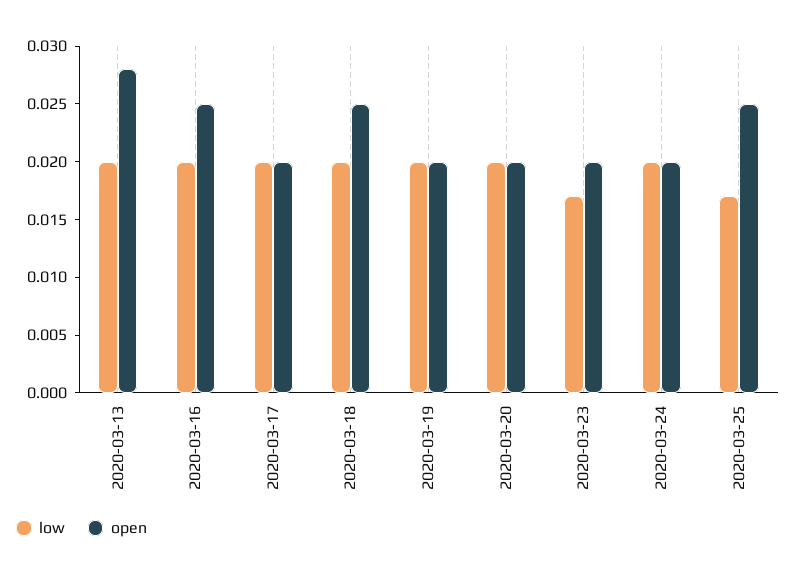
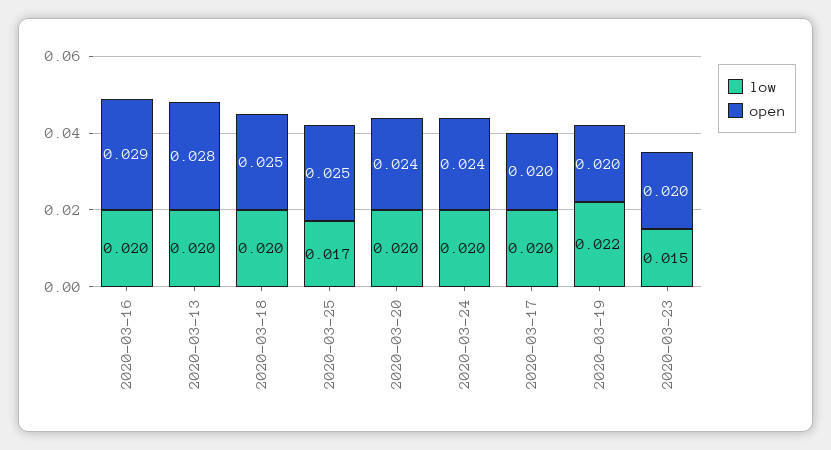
  {
    "low": {
      "2020-03-13": 0.02,
      "2020-03-16": 0.02,
      "2020-03-17": 0.02,
      "2020-03-18": 0.02,
-     "2020-03-19": 0.02,
+     "2020-03-19": 0.022,
      "2020-03-20": 0.02,
-     "2020-03-23": 0.017,
+     "2020-03-23": 0.015,
      "2020-03-24": 0.02,
      "2020-03-25": 0.017
    },
    "open": {
      "2020-03-13": 0.028,
-     "2020-03-16": 0.025,
+     "2020-03-16": 0.029,
      "2020-03-17": 0.02,
      "2020-03-18": 0.025,
      "2020-03-19": 0.02,
-     "2020-03-20": 0.02,
+     "2020-03-20": 0.024,
      "2020-03-23": 0.02,
-     "2020-03-24": 0.02,
+     "2020-03-24": 0.024,
      "2020-03-25": 0.025
    }
  }

